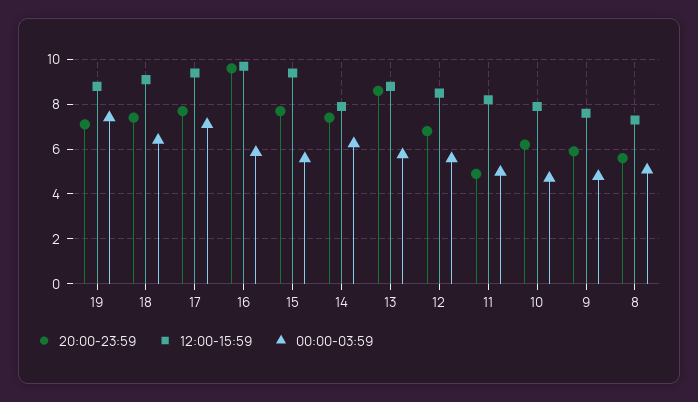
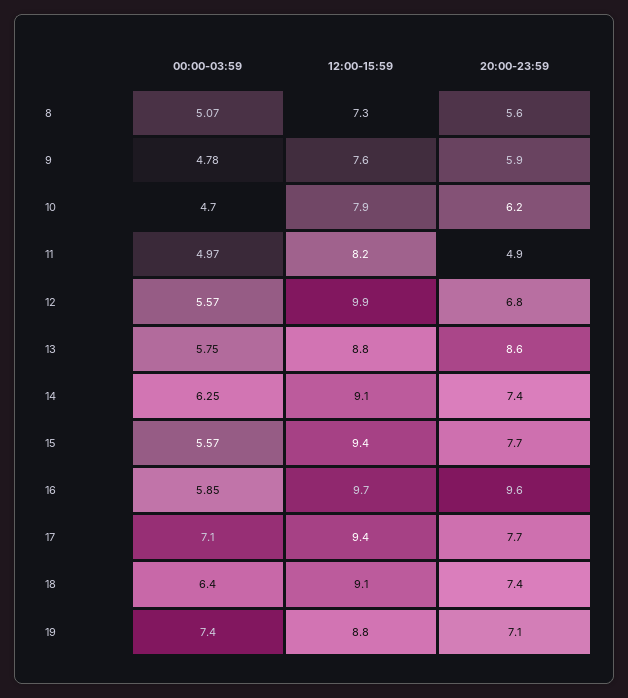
  {
    "20:00-23:59": {
      "19": 7.1,
      "18": 7.4,
      "17": 7.7,
      "16": 9.6,
      "15": 7.7,
      "14": 7.4,
      "13": 8.6,
      "12": 6.8,
      "11": 4.9,
      "10": 6.2,
      "9": 5.9,
      "8": 5.6
    },
    "12:00-15:59": {
      "19": 8.8,
      "18": 9.1,
      "17": 9.4,
      "16": 9.7,
      "15": 9.4,
-     "14": 8,
+     "14": 9.1,
      "13": 8.8,
-     "12": 8.5,
+     "12": 9.9,
      "11": 8.2,
      "10": 7.9,
      "9": 7.6,
      "8": 7.3
    },
    "00:00-03:59": {
      "19": 7.4,
      "18": 6.4,
      "17": 7.1,
      "16": 5.85,
      "15": 5.57,
      "14": 6.25,
      "13": 5.75,
      "12": 5.57,
      "11": 4.97,
      "10": 4.7,
      "9": 4.78,
      "8": 5.07
    }
  }

